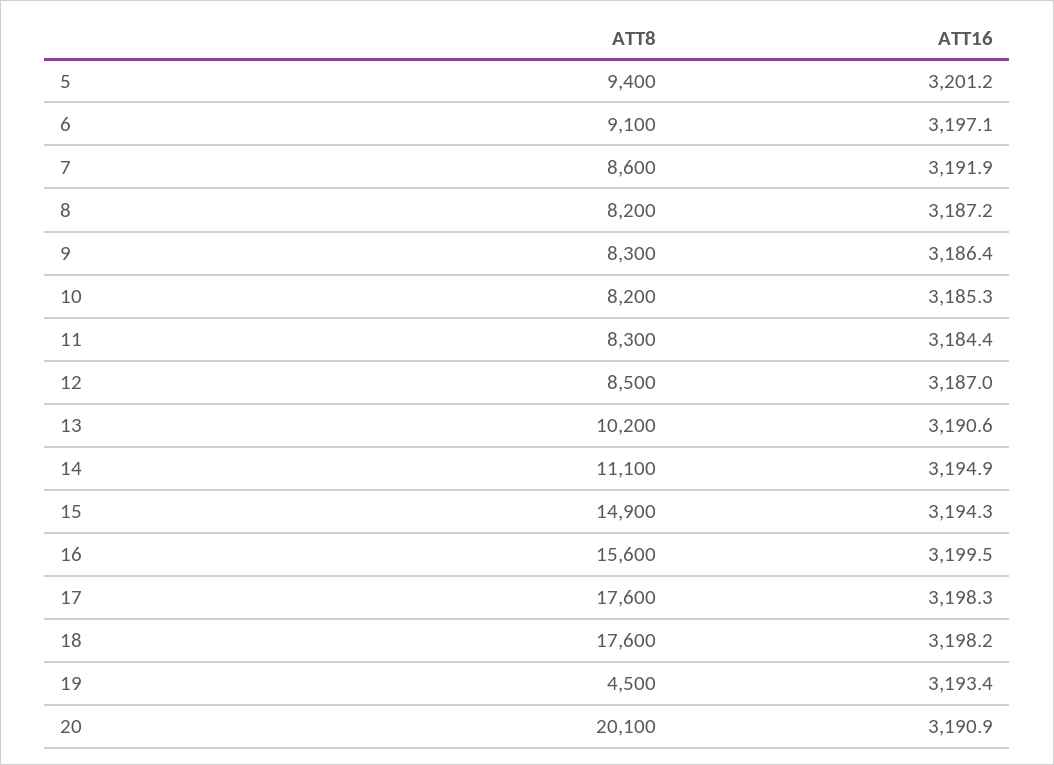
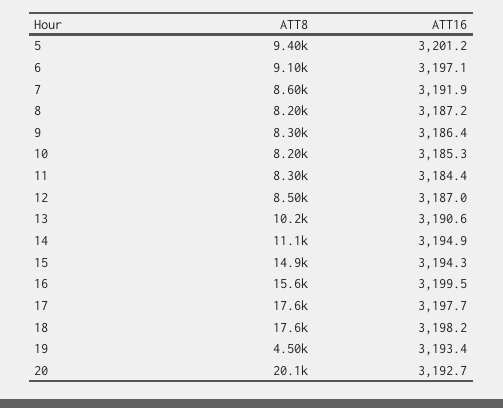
  {
    "ATT8": {
      "5": 9400,
      "6": 9100,
      "7": 8600,
      "8": 8200,
      "9": 8300,
      "10": 8200,
      "11": 8300,
      "12": 8500,
      "13": 10200,
      "14": 11100,
      "15": 14900,
      "16": 15600,
      "17": 17600,
      "18": 17600,
      "19": 4500,
      "20": 20100
    },
    "ATT16": {
      "5": 3201.2,
      "6": 3197.1,
      "7": 3191.9,
      "8": 3187.2,
      "9": 3186.4,
      "10": 3185.3,
      "11": 3184.4,
      "12": 3187,
      "13": 3190.6,
      "14": 3194.9,
      "15": 3194.3,
      "16": 3199.5,
-     "17": 3198.3,
+     "17": 3197.7,
      "18": 3198.2,
      "19": 3193.4,
-     "20": 3190.9
+     "20": 3192.7
    }
  }

